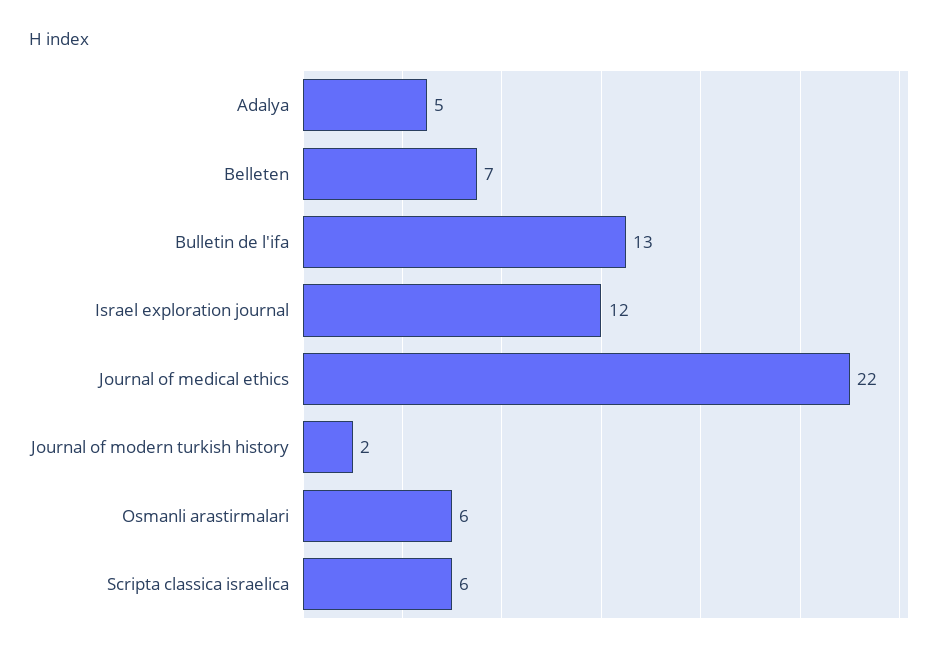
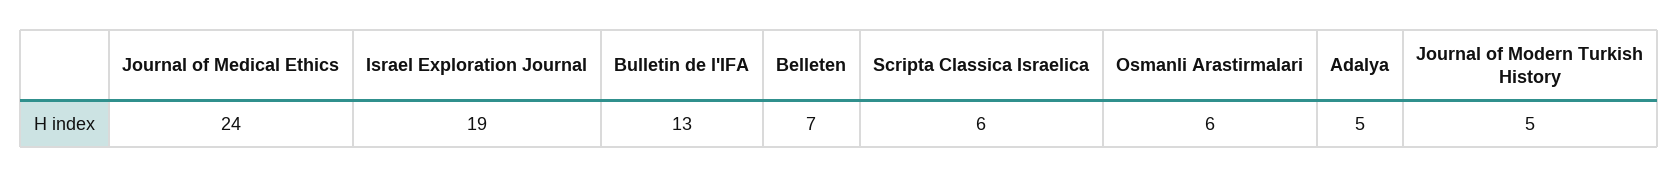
  {
    "Adalya": 5,
    "Belleten": 7,
    "Bulletin de l'ifa": 13,
-   "Israel exploration journal": 12,
+   "Israel exploration journal": 19,
-   "Journal of medical ethics": 22,
+   "Journal of medical ethics": 24,
-   "Journal of modern turkish history": 2,
+   "Journal of modern turkish history": 5,
    "Osmanli arastirmalari": 6,
    "Scripta classica israelica": 6
  }

